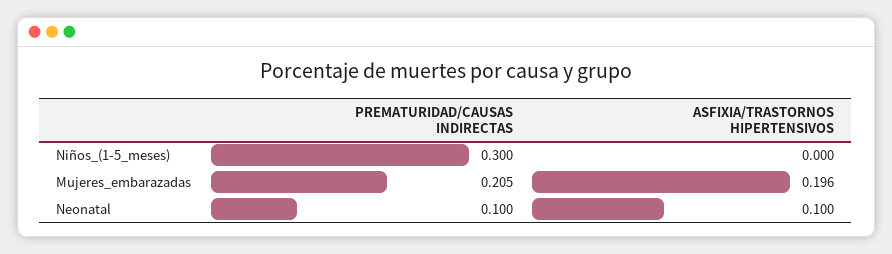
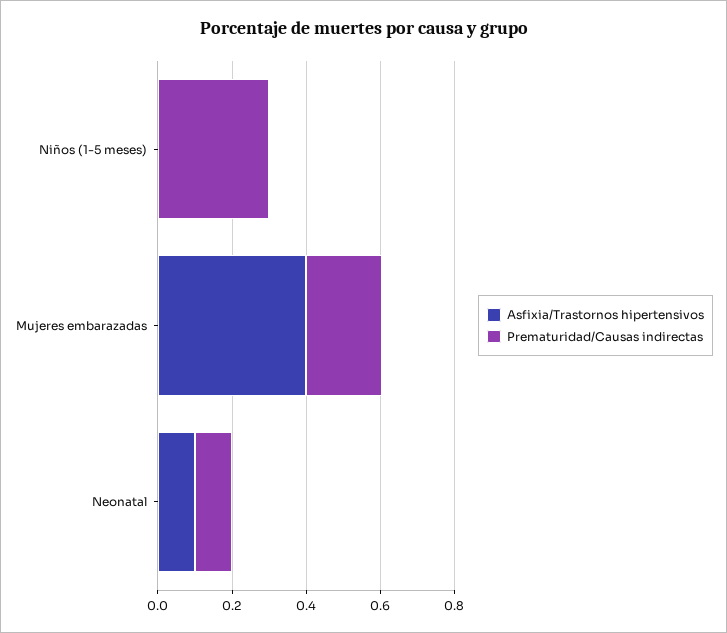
  {
    "PREMATURIDAD/CAUSAS INDIRECTAS": {
      "Niños_(1-5_meses)": 0.3,
      "Mujeres_embarazadas": 0.205,
      "Neonatal": 0.1
    },
    "ASFIXIA/TRASTORNOS HIPERTENSIVOS": {
      "Niños_(1-5_meses)": 0,
-     "Mujeres_embarazadas": 0.196,
+     "Mujeres_embarazadas": 0.4,
      "Neonatal": 0.1
    }
  }

